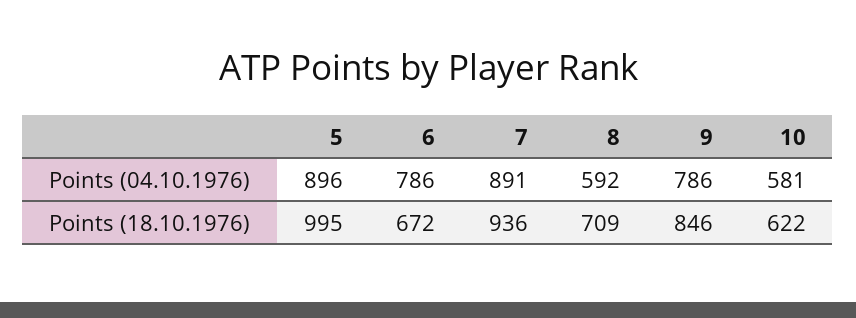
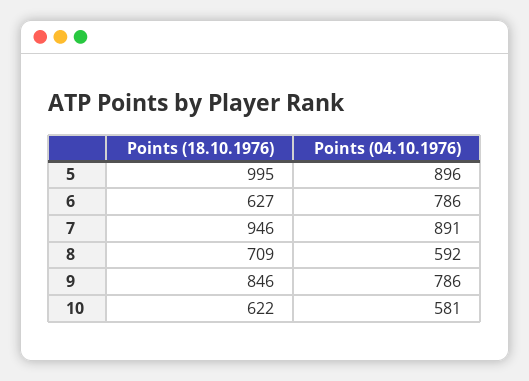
  {
    "5": {
      "Points (04.10.1976)": 896,
      "Points (18.10.1976)": 995
    },
    "6": {
      "Points (04.10.1976)": 786,
-     "Points (18.10.1976)": 672
+     "Points (18.10.1976)": 627
    },
    "7": {
      "Points (04.10.1976)": 891,
-     "Points (18.10.1976)": 936
+     "Points (18.10.1976)": 946
    },
    "8": {
      "Points (04.10.1976)": 592,
      "Points (18.10.1976)": 709
    },
    "9": {
      "Points (04.10.1976)": 786,
      "Points (18.10.1976)": 846
    },
    "10": {
      "Points (04.10.1976)": 581,
      "Points (18.10.1976)": 622
    }
  }

